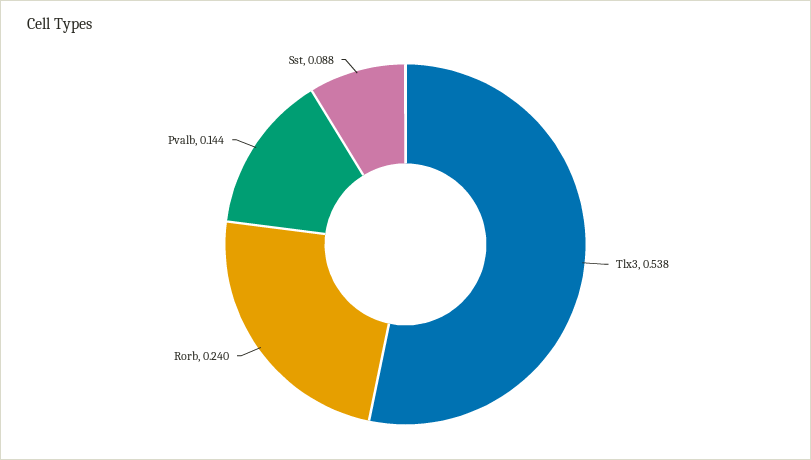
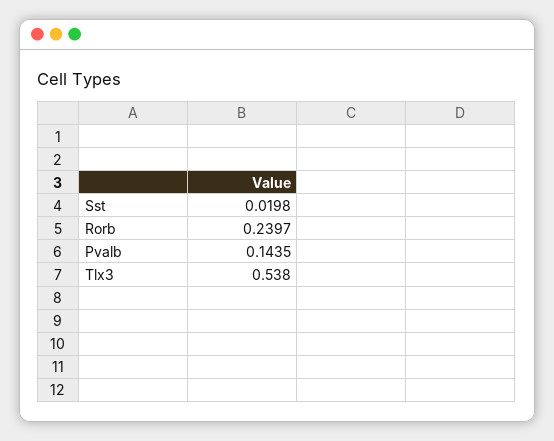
  {
    "Tlx3": 0.538,
    "Rorb": 0.2397,
    "Pvalb": 0.1435,
-   "Sst": 0.088
+   "Sst": 0.0198
  }

